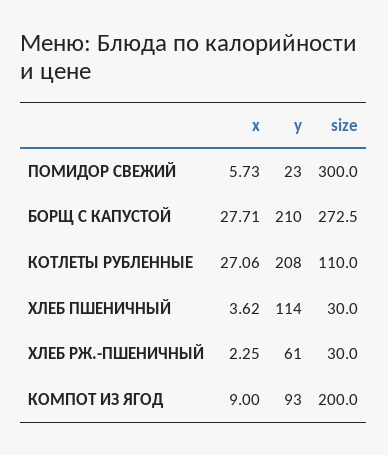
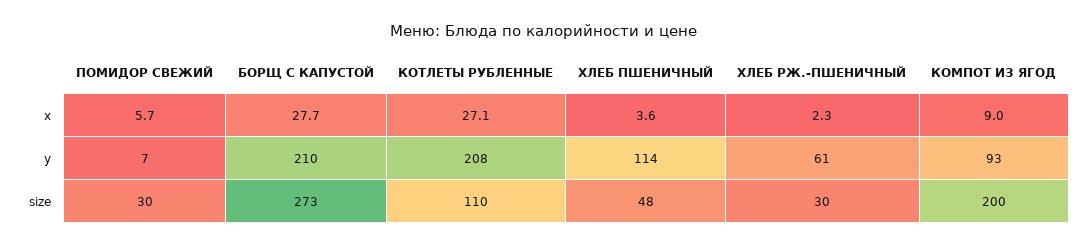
  {
    "x": {
      "ПОМИДОР СВЕЖИЙ": 5.73,
      "БОРЩ С КАПУСТОЙ": 27.71,
      "КОТЛЕТЫ РУБЛЕННЫЕ": 27.06,
      "ХЛЕБ ПШЕНИЧНЫЙ": 3.62,
      "ХЛЕБ РЖ.-ПШЕНИЧНЫЙ": 2.25,
      "КОМПОТ ИЗ ЯГОД": 9
    },
    "y": {
-     "ПОМИДОР СВЕЖИЙ": 23,
+     "ПОМИДОР СВЕЖИЙ": 7,
      "БОРЩ С КАПУСТОЙ": 210,
      "КОТЛЕТЫ РУБЛЕННЫЕ": 208,
      "ХЛЕБ ПШЕНИЧНЫЙ": 114,
      "ХЛЕБ РЖ.-ПШЕНИЧНЫЙ": 61,
      "КОМПОТ ИЗ ЯГОД": 93
    },
    "size": {
-     "ПОМИДОР СВЕЖИЙ": 300,
+     "ПОМИДОР СВЕЖИЙ": 30,
      "БОРЩ С КАПУСТОЙ": 272.5,
      "КОТЛЕТЫ РУБЛЕННЫЕ": 110,
-     "ХЛЕБ ПШЕНИЧНЫЙ": 30,
+     "ХЛЕБ ПШЕНИЧНЫЙ": 48,
      "ХЛЕБ РЖ.-ПШЕНИЧНЫЙ": 30,
      "КОМПОТ ИЗ ЯГОД": 200
    }
  }

